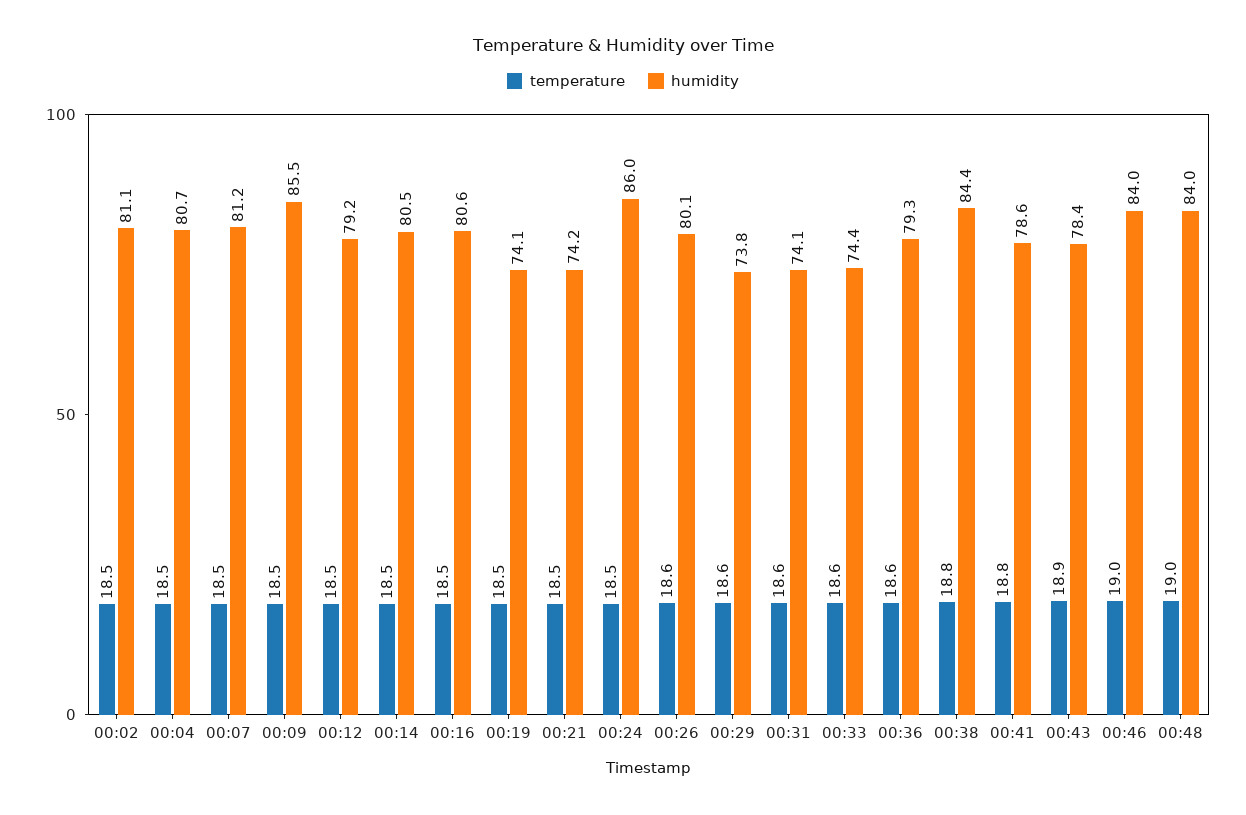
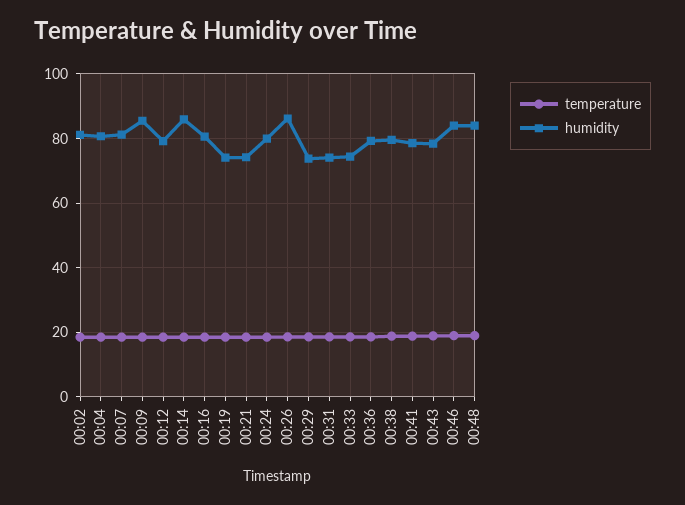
  {
    "temperature": {
      "00:02": 18.5,
      "00:04": 18.5,
      "00:07": 18.5,
      "00:09": 18.5,
      "00:12": 18.5,
      "00:14": 18.5,
      "00:16": 18.5,
      "00:19": 18.5,
      "00:21": 18.5,
      "00:24": 18.5,
      "00:26": 18.6,
      "00:29": 18.6,
      "00:31": 18.6,
      "00:33": 18.6,
      "00:36": 18.6,
      "00:38": 18.8,
      "00:41": 18.8,
      "00:43": 18.9,
      "00:46": 19,
      "00:48": 19
    },
    "humidity": {
      "00:02": 81.1,
      "00:04": 80.7,
      "00:07": 81.2,
      "00:09": 85.5,
      "00:12": 79.2,
-     "00:14": 80.5,
+     "00:14": 86,
      "00:16": 80.6,
      "00:19": 74.1,
      "00:21": 74.2,
-     "00:24": 86,
+     "00:24": 80,
-     "00:26": 80.1,
+     "00:26": 86,
      "00:29": 73.8,
      "00:31": 74.1,
      "00:33": 74.4,
      "00:36": 79.3,
-     "00:38": 84.4,
+     "00:38": 80,
      "00:41": 78.6,
      "00:43": 78.4,
      "00:46": 84,
      "00:48": 84
    }
  }

